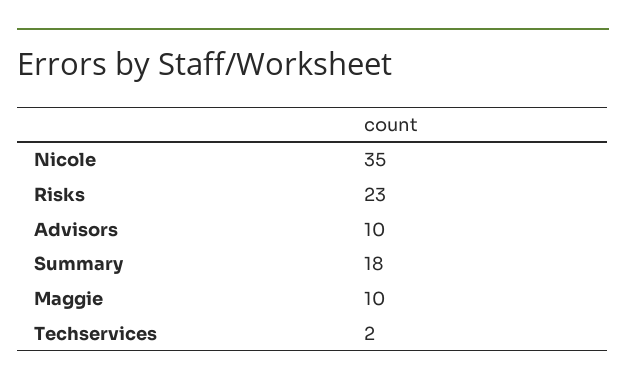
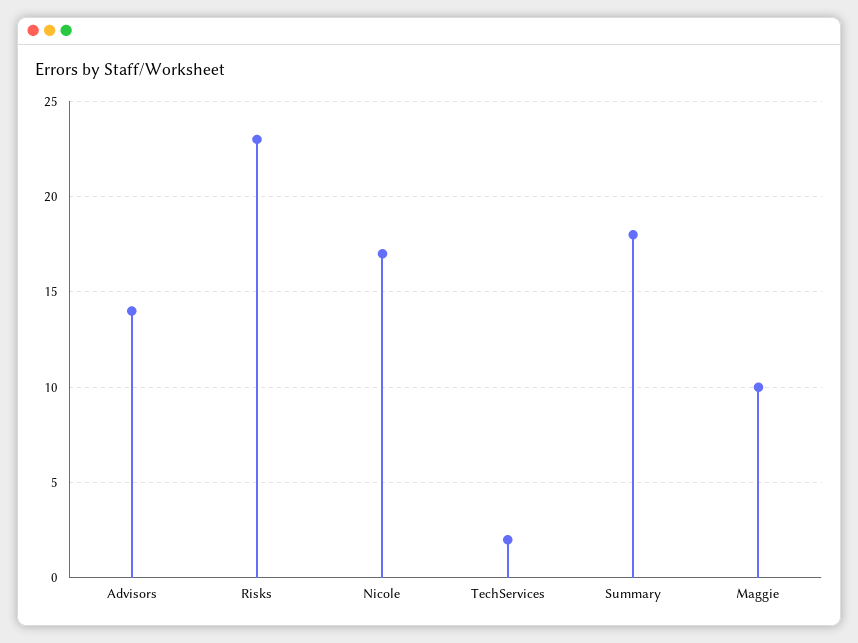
  {
-   "Nicole": 35,
+   "Nicole": 17,
    "Risks": 23,
-   "Advisors": 10,
+   "Advisors": 14,
    "Summary": 18,
    "Maggie": 10,
    "Techservices": 2
  }

